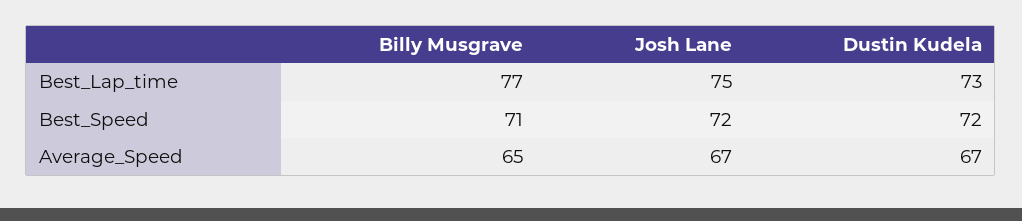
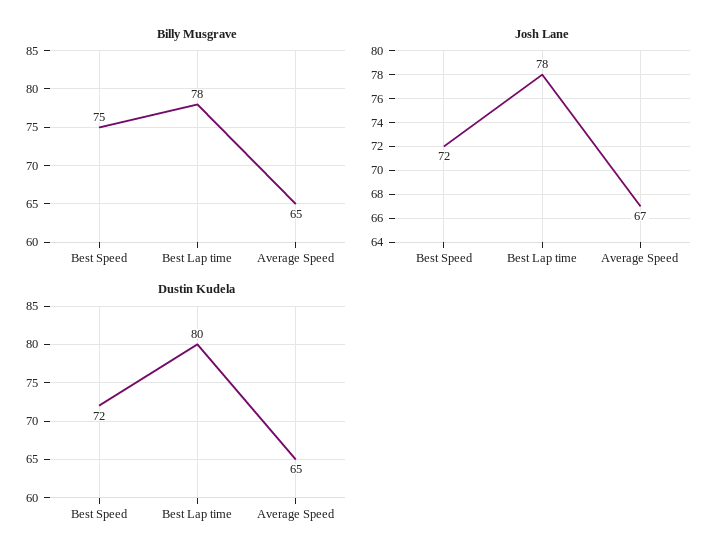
  {
    "Billy Musgrave": {
-     "Best_Lap_time": 77,
+     "Best_Lap_time": 78,
-     "Best_Speed": 71,
+     "Best_Speed": 75,
      "Average_Speed": 65
    },
    "Josh Lane": {
-     "Best_Lap_time": 75,
+     "Best_Lap_time": 78,
      "Best_Speed": 72,
      "Average_Speed": 67
    },
    "Dustin Kudela": {
-     "Best_Lap_time": 73,
+     "Best_Lap_time": 80,
      "Best_Speed": 72,
-     "Average_Speed": 67
+     "Average_Speed": 65
    }
  }

